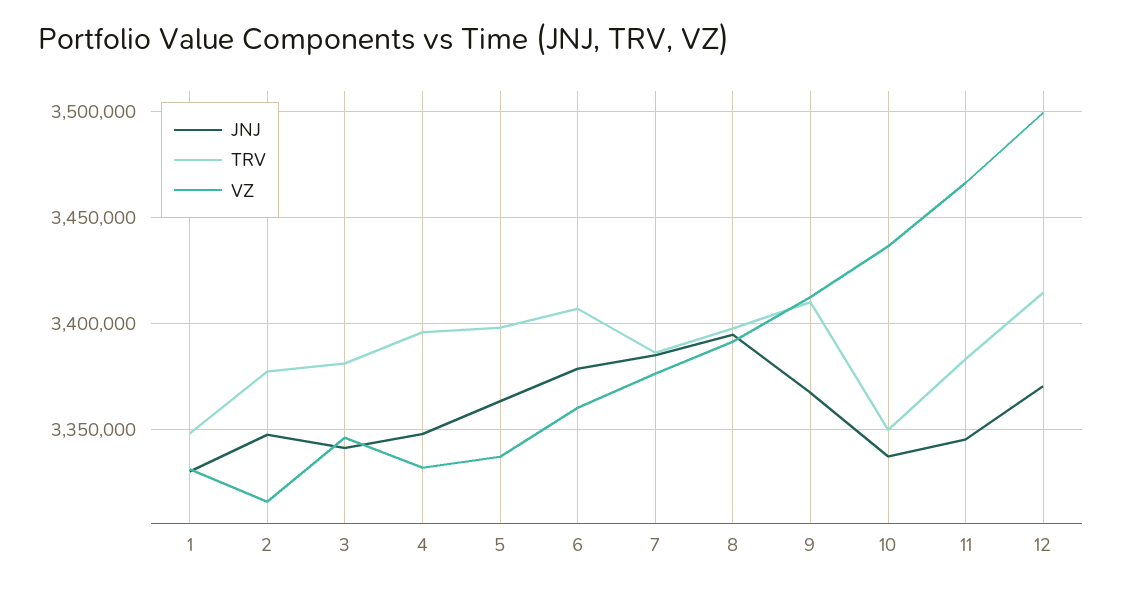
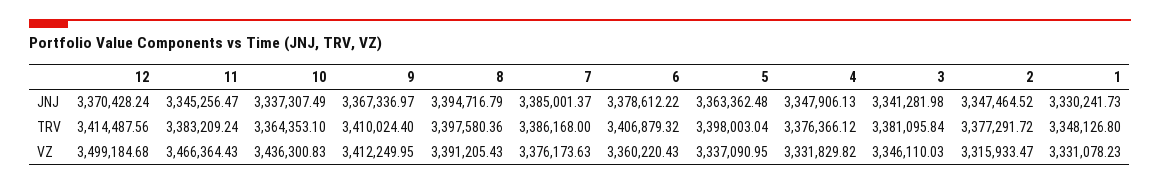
  {
    "JNJ": {
      "1": 3330241.73,
      "2": 3347464.52,
      "3": 3341281.98,
      "4": 3347906.13,
      "5": 3363362.48,
      "6": 3378612.22,
      "7": 3385001.37,
      "8": 3394716.79,
      "9": 3367336.97,
      "10": 3337307.49,
      "11": 3345256.47,
      "12": 3370428.24
    },
    "TRV": {
      "1": 3348126.8,
      "2": 3377291.72,
      "3": 3381095.84,
-     "4": 3395000,
+     "4": 3376366.12,
      "5": 3398003.04,
      "6": 3406879.32,
      "7": 3386168,
      "8": 3397580.36,
      "9": 3410024.4,
-     "10": 3350000,
+     "10": 3364353.1,
      "11": 3383209.24,
      "12": 3414487.56
    },
    "VZ": {
      "1": 3331078.23,
      "2": 3315933.47,
      "3": 3346110.03,
      "4": 3331829.82,
      "5": 3337090.95,
      "6": 3360220.43,
      "7": 3376173.63,
      "8": 3391205.43,
      "9": 3412249.95,
      "10": 3436300.83,
      "11": 3466364.43,
      "12": 3499184.68
    }
  }

